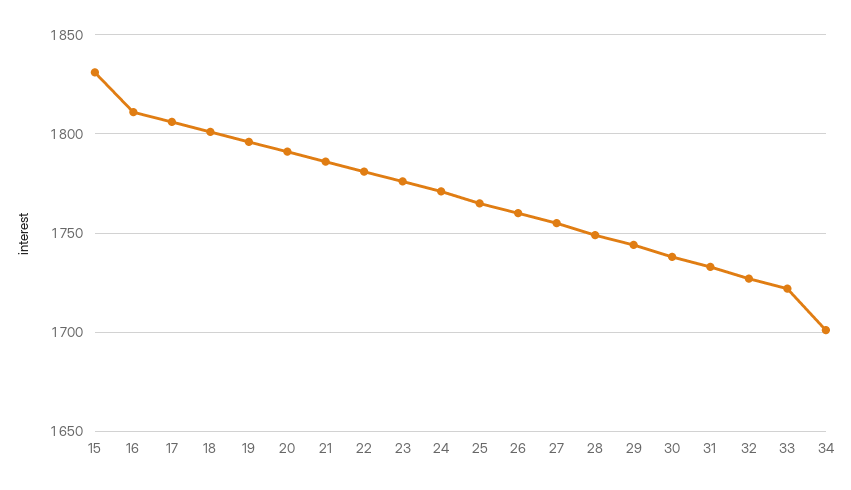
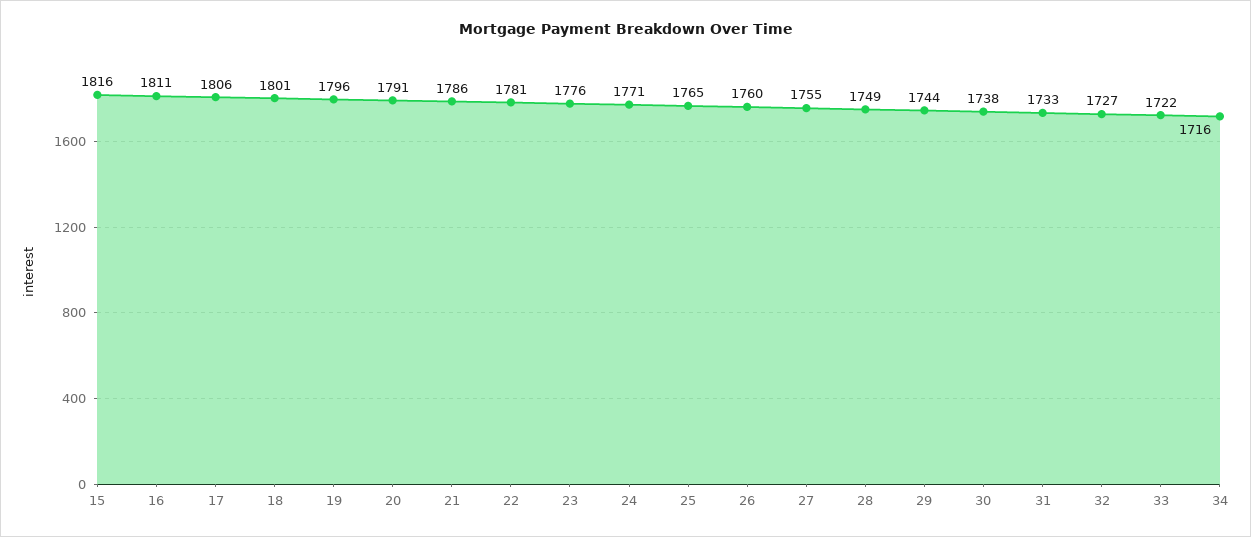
  {
-   "15": 1830,
+   "15": 1816,
    "16": 1811,
    "17": 1806,
    "18": 1801,
    "19": 1796,
    "20": 1791,
    "21": 1786,
    "22": 1781,
    "23": 1776,
    "24": 1771,
    "25": 1765,
    "26": 1760,
    "27": 1755,
    "28": 1749,
    "29": 1744,
    "30": 1738,
    "31": 1733,
    "32": 1727,
    "33": 1722,
-   "34": 1700
+   "34": 1716
  }

